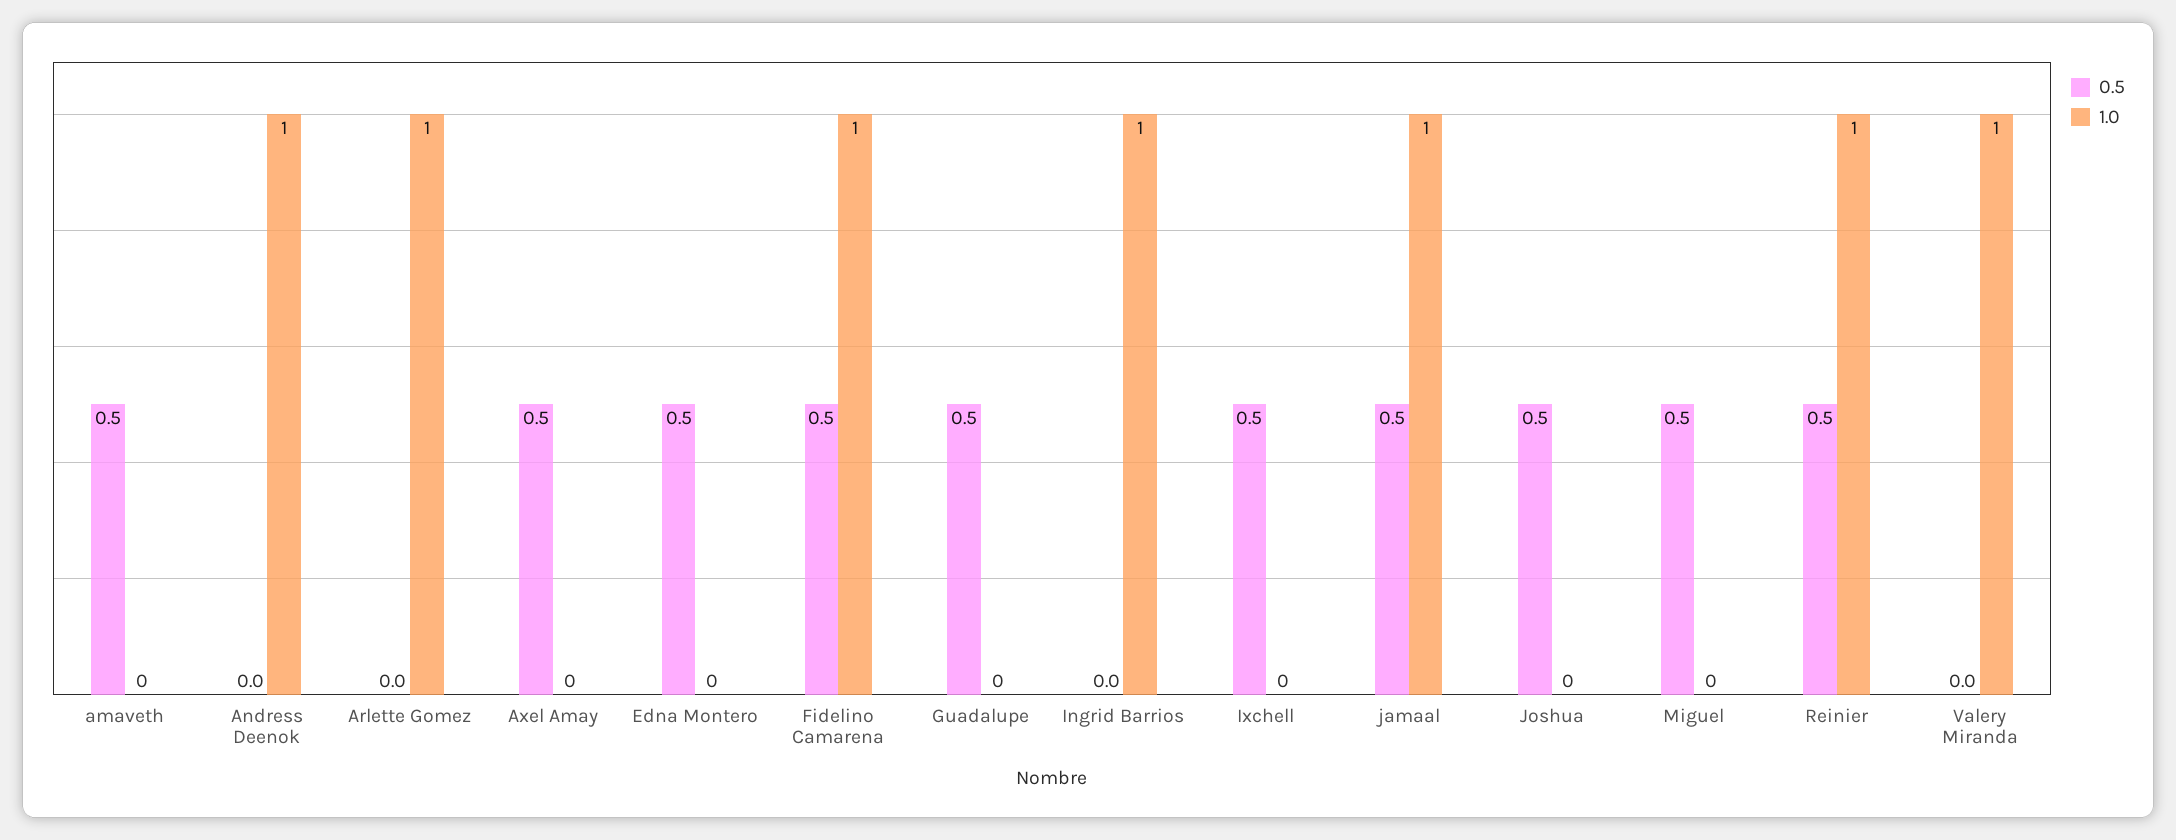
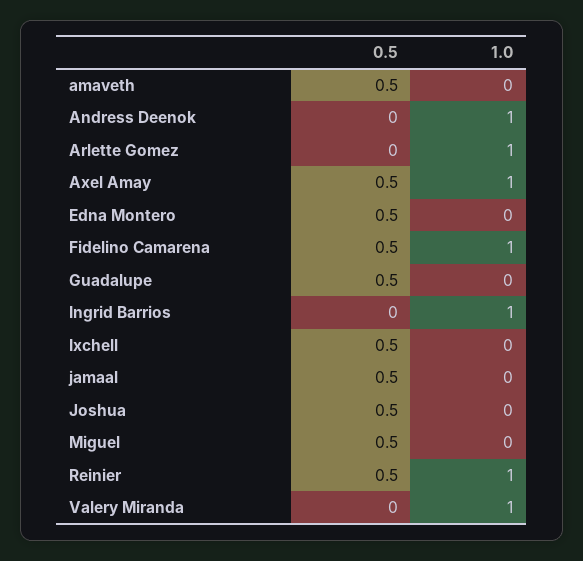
  {
    "0.5": {
      "amaveth": 0.5,
      "Andress Deenok": 0,
      "Arlette Gomez": 0,
      "Axel Amay": 0.5,
      "Edna Montero": 0.5,
      "Fidelino Camarena": 0.5,
      "Guadalupe": 0.5,
      "Ingrid Barrios": 0,
      "Ixchell": 0.5,
      "jamaal": 0.5,
      "Joshua": 0.5,
      "Miguel": 0.5,
      "Reinier": 0.5,
      "Valery Miranda": 0
    },
    "1.0": {
      "amaveth": 0,
      "Andress Deenok": 1,
      "Arlette Gomez": 1,
-     "Axel Amay": 0,
+     "Axel Amay": 1,
      "Edna Montero": 0,
      "Fidelino Camarena": 1,
      "Guadalupe": 0,
      "Ingrid Barrios": 1,
      "Ixchell": 0,
-     "jamaal": 1,
+     "jamaal": 0,
      "Joshua": 0,
      "Miguel": 0,
      "Reinier": 1,
      "Valery Miranda": 1
    }
  }

